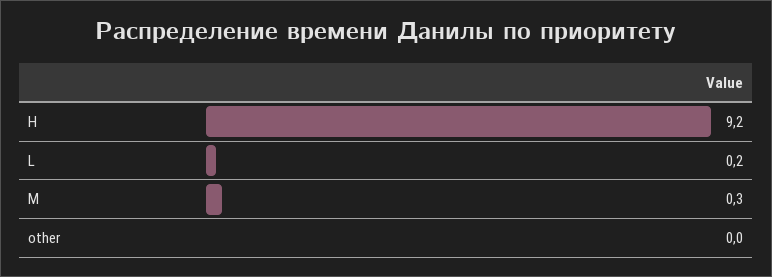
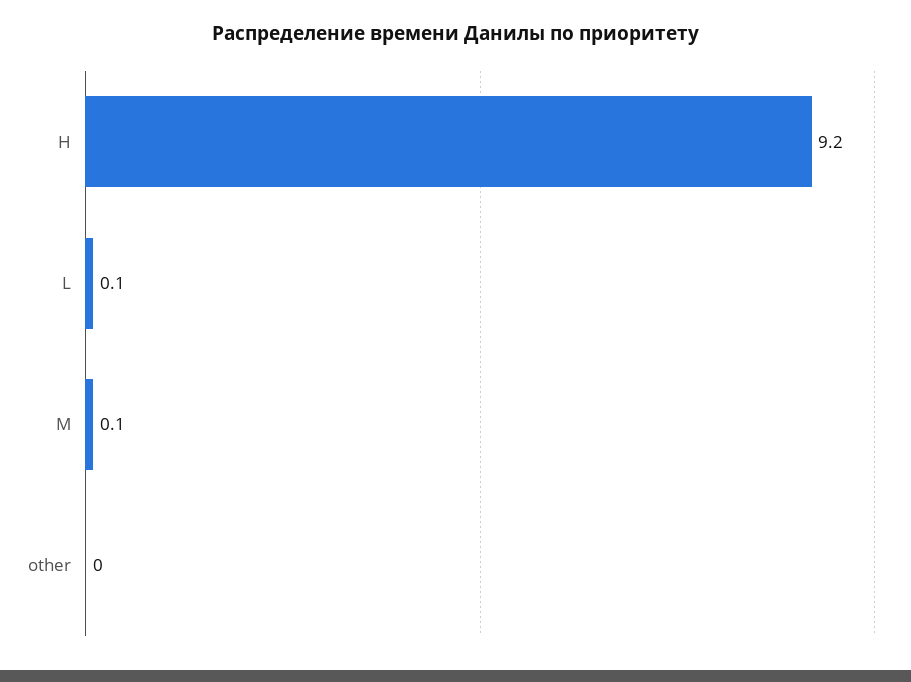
  {
    "H": 9.2,
-   "L": 0.2,
+   "L": 0.1,
-   "M": 0.3,
+   "M": 0.1,
    "other": 0
  }

